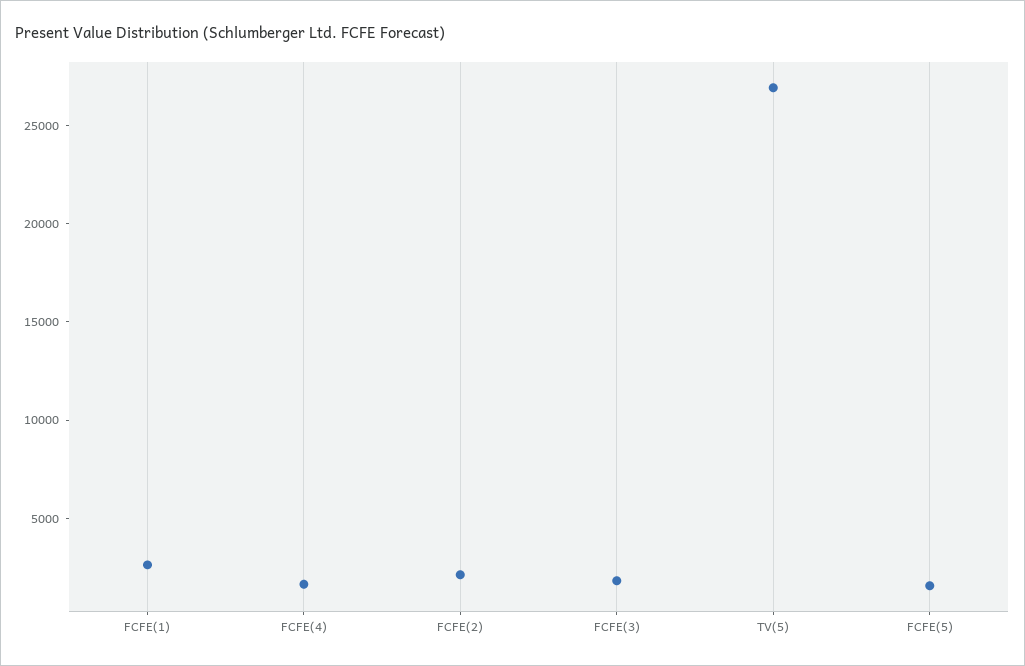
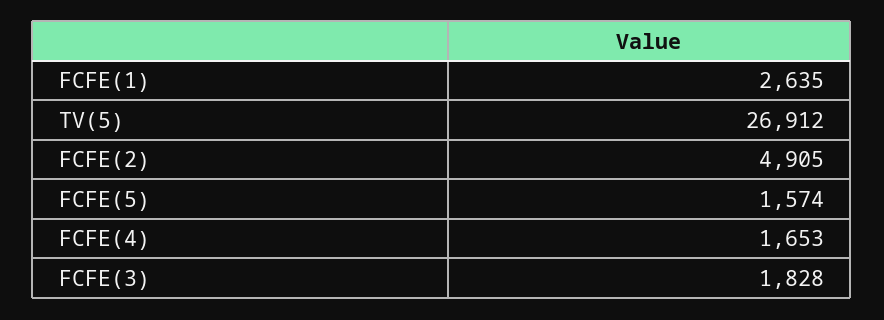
  {
    "FCFE(1)": 2635,
    "FCFE(4)": 1653,
-   "FCFE(2)": 2000,
+   "FCFE(2)": 4905,
    "FCFE(3)": 1828,
    "TV(5)": 26912,
    "FCFE(5)": 1574
  }

